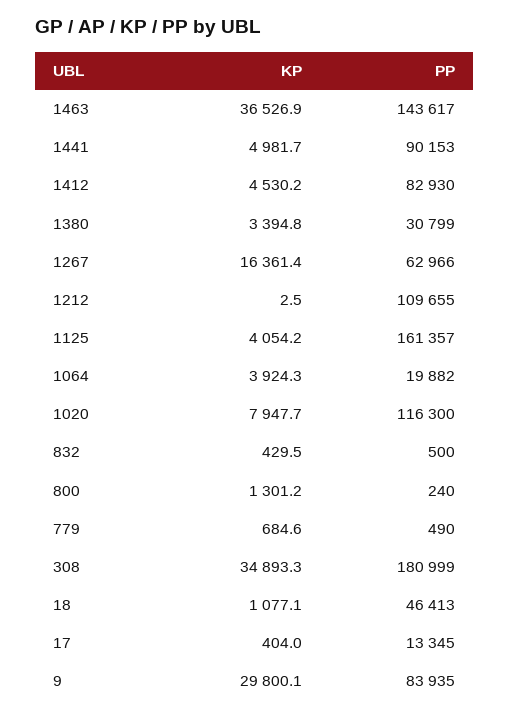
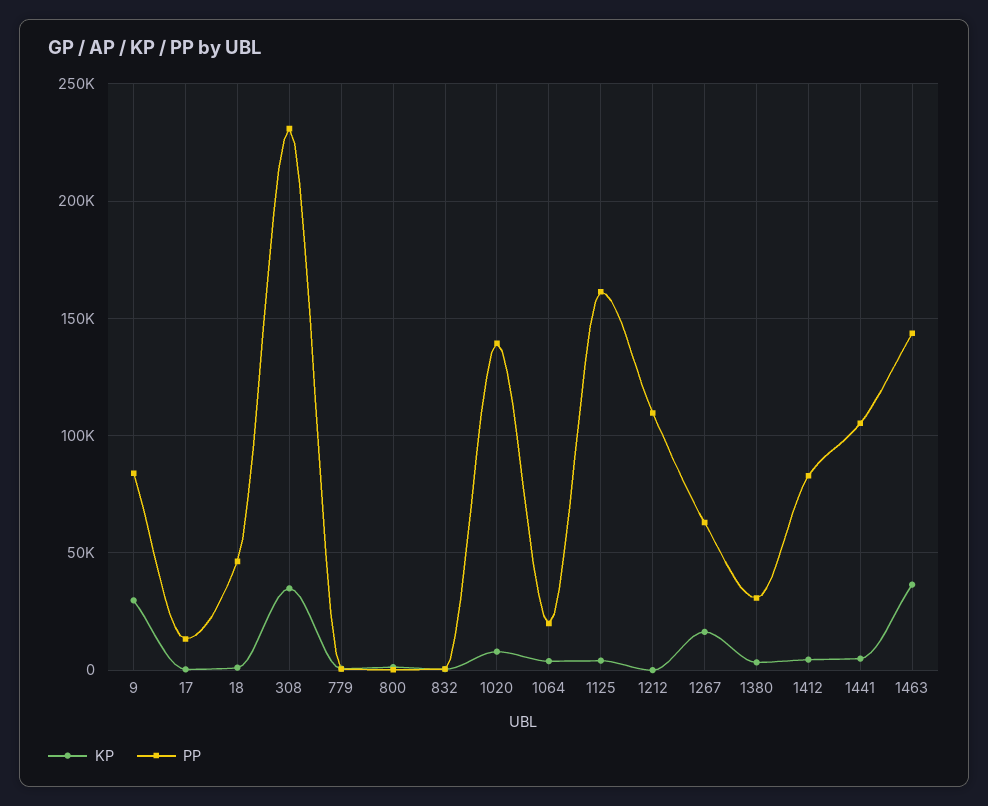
  {
    "KP": {
      "1463": 36526.9,
      "1441": 4981.7,
      "1412": 4530.2,
      "1380": 3394.8,
      "1267": 16361.4,
      "1212": 2.5,
      "1125": 4054.2,
      "1064": 3924.3,
      "1020": 7947.7,
      "832": 429.5,
      "800": 1301.2,
      "779": 684.6,
      "308": 34893.3,
      "18": 1077.1,
      "17": 404,
      "9": 29800.1
    },
    "PP": {
      "1463": 143617,
-     "1441": 90153,
+     "1441": 105000,
      "1412": 82930,
      "1380": 30799,
      "1267": 62966,
      "1212": 109655,
      "1125": 161357,
      "1064": 19882,
-     "1020": 116300,
+     "1020": 140000,
      "832": 500,
      "800": 240,
      "779": 490,
-     "308": 180999,
+     "308": 230000,
      "18": 46413,
      "17": 13345,
      "9": 83935
    }
  }

